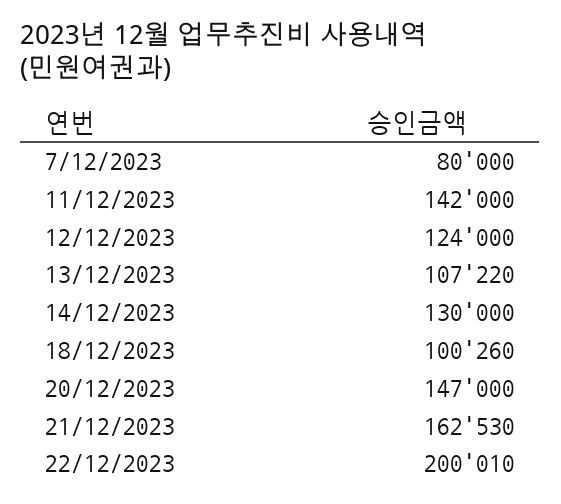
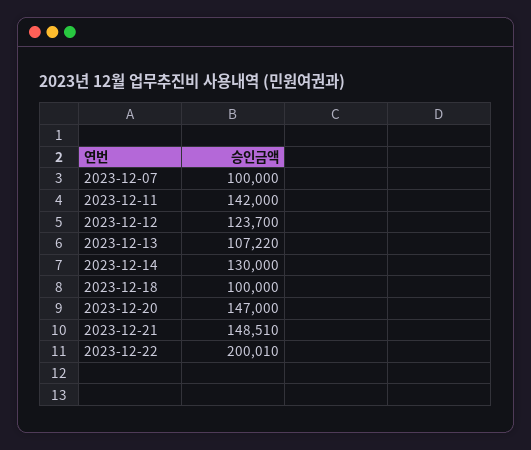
  {
-   "7/12/2023": 80000,
+   "7/12/2023": 100000,
    "11/12/2023": 142000,
-   "12/12/2023": 124000,
+   "12/12/2023": 123700,
    "13/12/2023": 107220,
    "14/12/2023": 130000,
-   "18/12/2023": 100260,
+   "18/12/2023": 100000,
    "20/12/2023": 147000,
-   "21/12/2023": 162530,
+   "21/12/2023": 148510,
    "22/12/2023": 200010
  }

